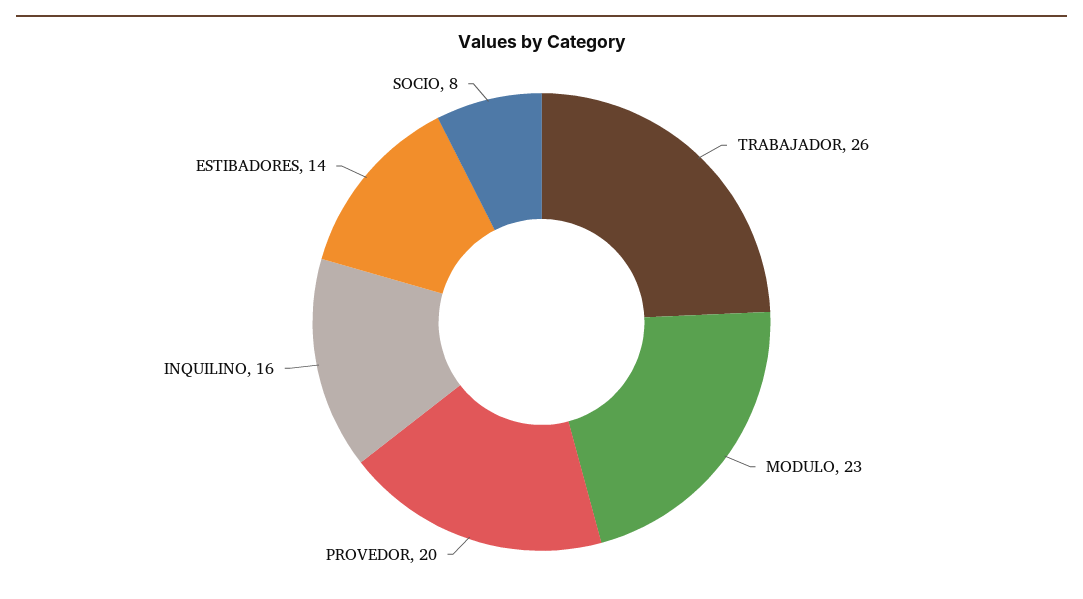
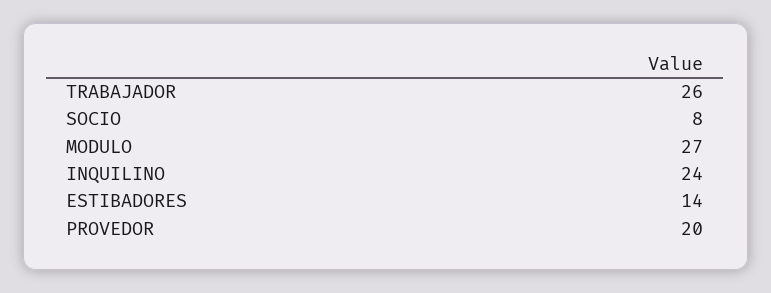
  {
    "TRABAJADOR": 26,
-   "MODULO": 23,
+   "MODULO": 27,
    "PROVEDOR": 20,
-   "INQUILINO": 16,
+   "INQUILINO": 24,
    "ESTIBADORES": 14,
    "SOCIO": 8
  }

